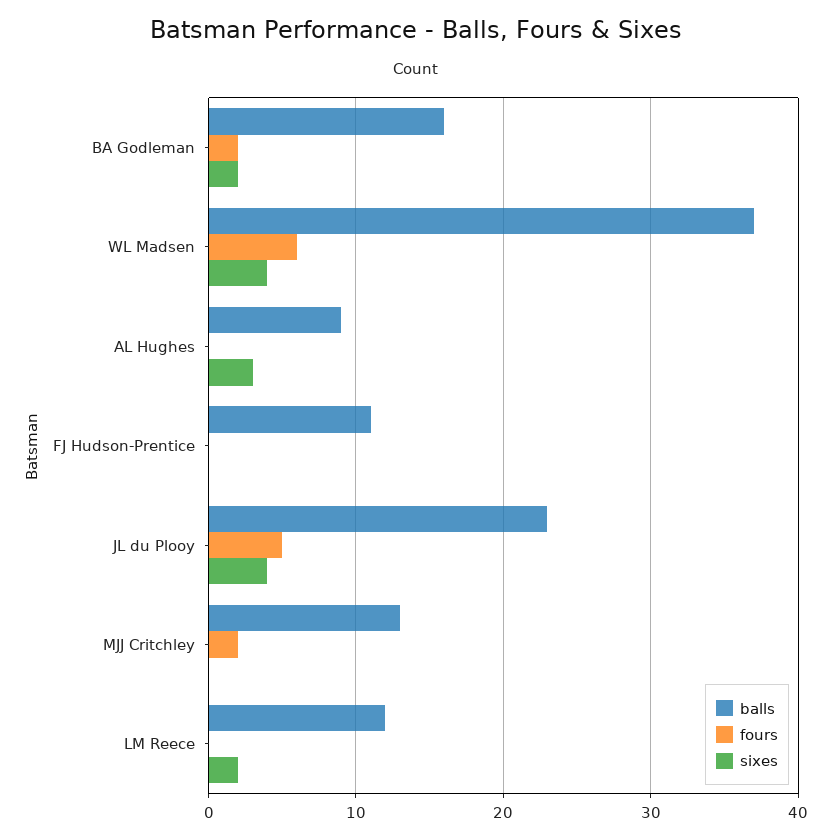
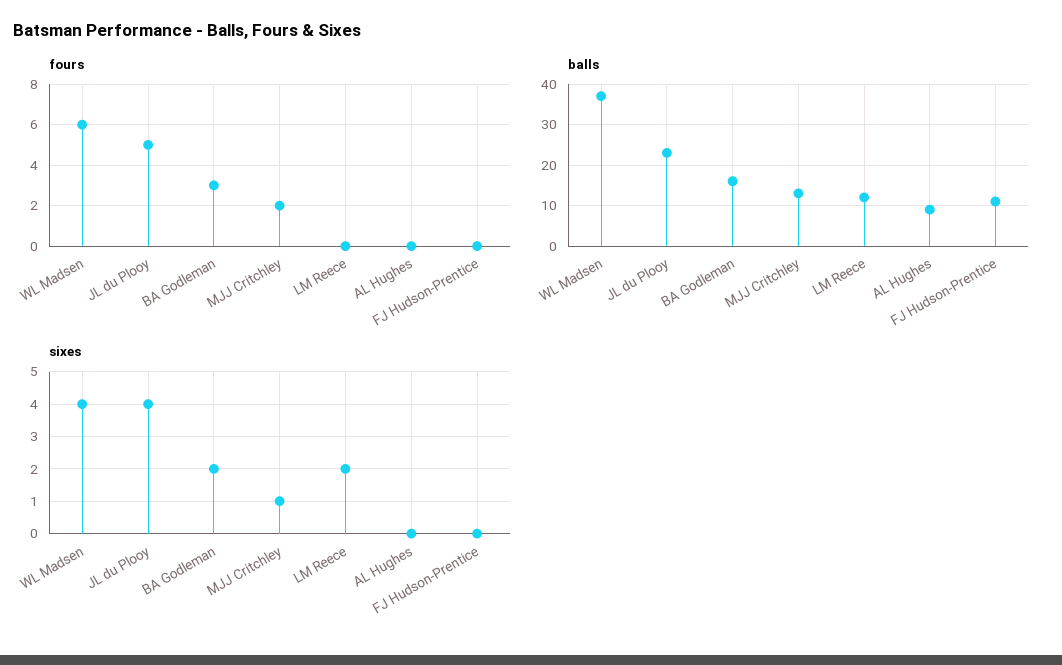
  {
    "balls": {
      "BA Godleman": 16,
      "WL Madsen": 37,
      "AL Hughes": 9,
      "FJ Hudson-Prentice": 11,
      "JL du Plooy": 23,
      "MJJ Critchley": 13,
      "LM Reece": 12
    },
    "fours": {
-     "BA Godleman": 2,
+     "BA Godleman": 3,
      "WL Madsen": 6,
      "AL Hughes": 0,
      "FJ Hudson-Prentice": 0,
      "JL du Plooy": 5,
      "MJJ Critchley": 2,
      "LM Reece": 0
    },
    "sixes": {
      "BA Godleman": 2,
      "WL Madsen": 4,
-     "AL Hughes": 3,
+     "AL Hughes": 0,
      "FJ Hudson-Prentice": 0,
      "JL du Plooy": 4,
-     "MJJ Critchley": 0,
+     "MJJ Critchley": 1,
      "LM Reece": 2
    }
  }

